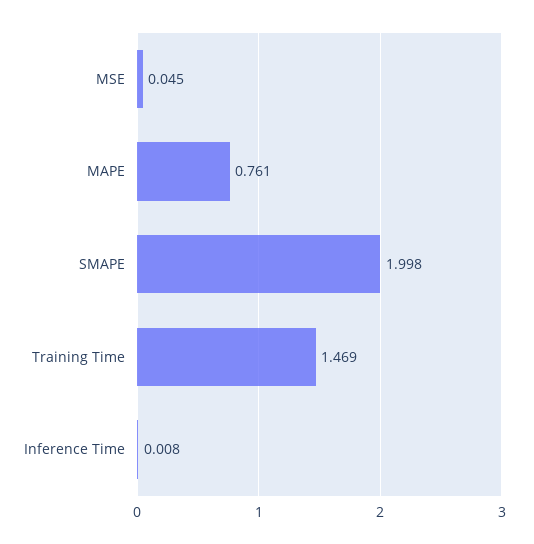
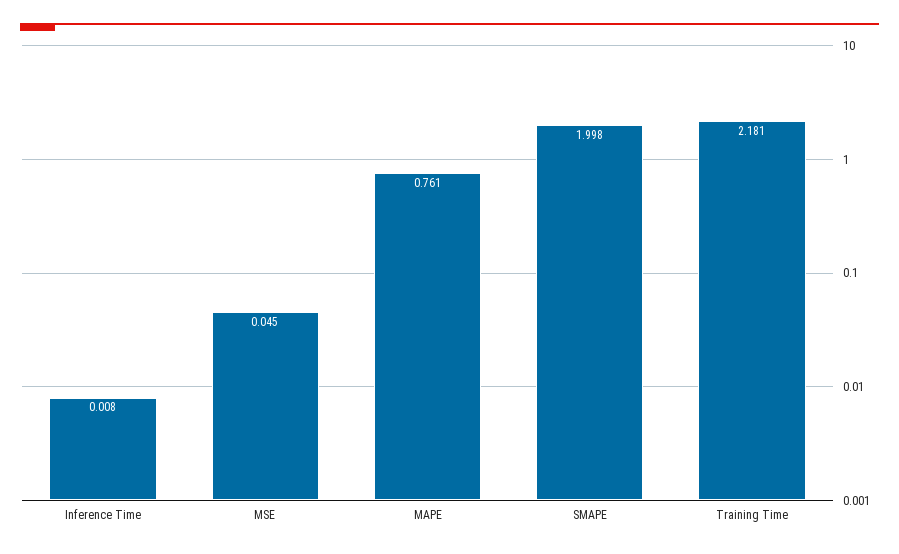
  {
    "MSE": 0.045,
    "MAPE": 0.761,
    "SMAPE": 1.998,
-   "Training Time": 1.469,
+   "Training Time": 2.181,
    "Inference Time": 0.008
  }

